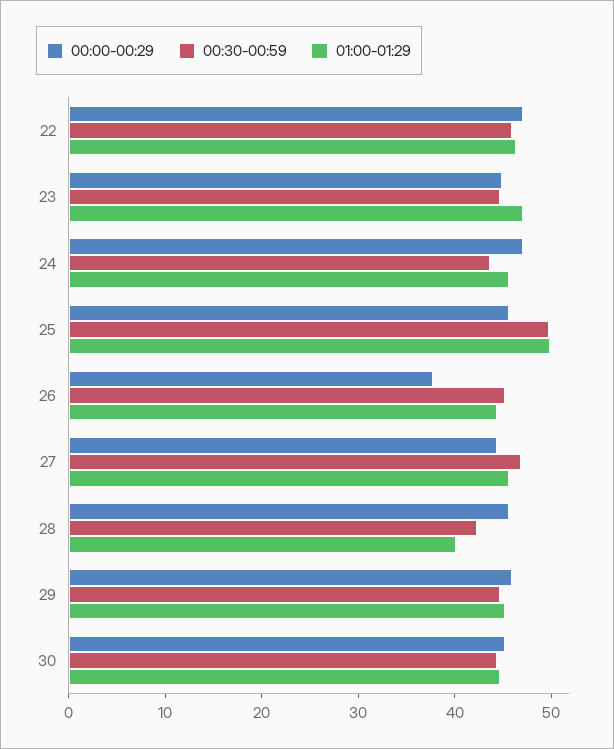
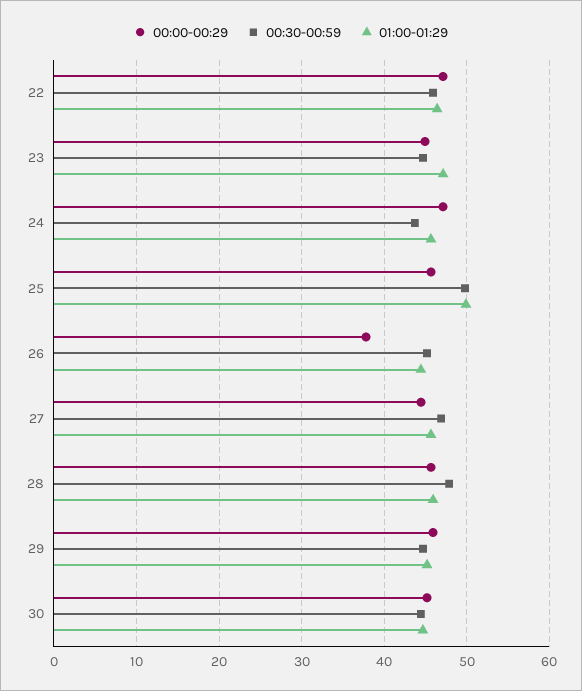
  {
    "00:00-00:29": {
      "22": 47,
      "23": 45,
      "24": 47,
      "25": 46,
      "26": 38,
      "27": 44,
      "28": 46,
      "29": 46,
      "30": 45
    },
    "00:30-00:59": {
      "22": 46,
      "23": 45,
      "24": 44,
      "25": 50,
      "26": 45,
      "27": 47,
-     "28": 42,
+     "28": 48,
      "29": 45,
      "30": 44
    },
    "01:00-01:29": {
      "22": 46,
      "23": 47,
      "24": 46,
      "25": 50,
      "26": 44,
      "27": 46,
-     "28": 40,
+     "28": 46,
      "29": 45,
      "30": 45
    }
  }

